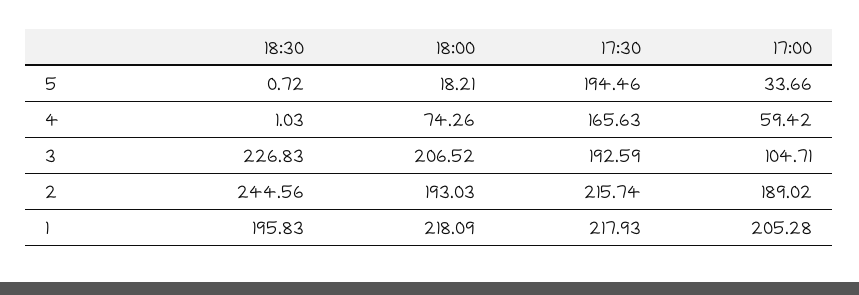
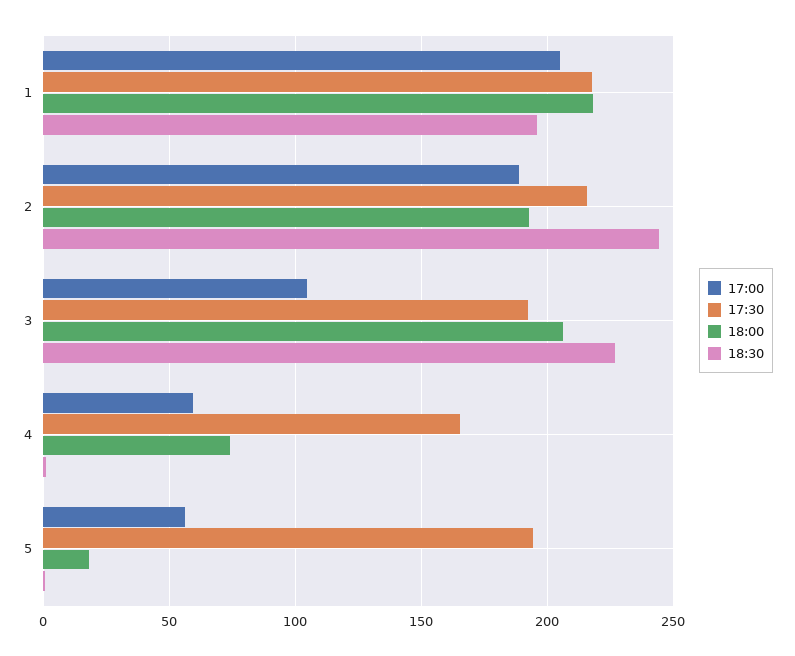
  {
    "18:30": {
      "5": 0.72,
      "4": 1.03,
      "3": 226.83,
      "2": 244.56,
      "1": 195.83
    },
    "18:00": {
      "5": 18.21,
      "4": 74.26,
      "3": 206.52,
      "2": 193.03,
      "1": 218.09
    },
    "17:30": {
      "5": 194.46,
      "4": 165.63,
      "3": 192.59,
      "2": 215.74,
      "1": 217.93
    },
    "17:00": {
-     "5": 33.66,
+     "5": 55,
      "4": 59.42,
      "3": 104.71,
      "2": 189.02,
      "1": 205.28
    }
  }

